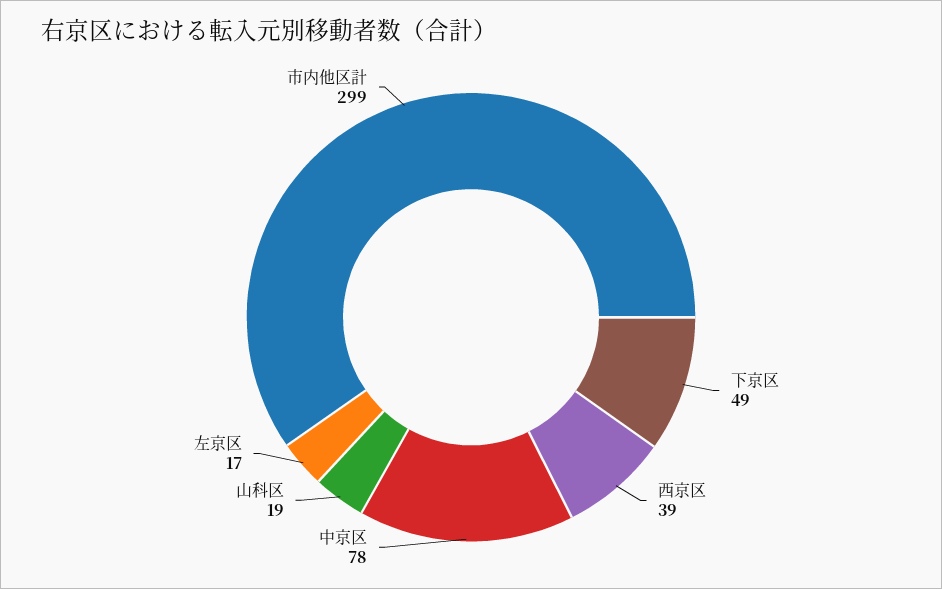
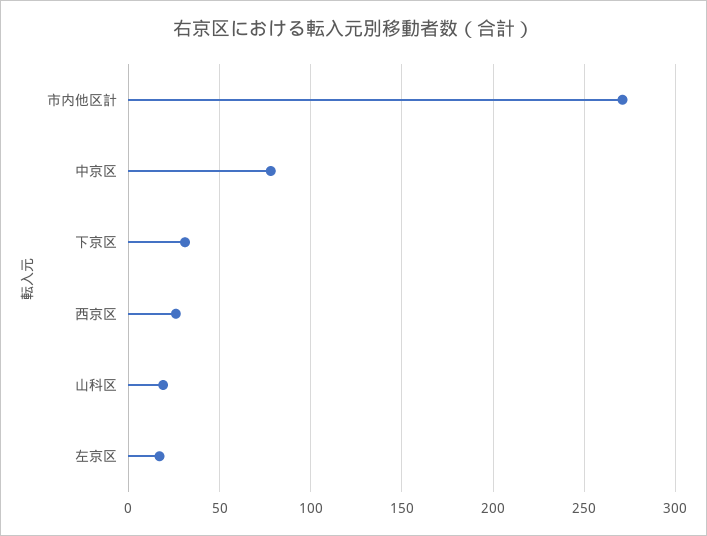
  {
-   "下京区": 49,
+   "下京区": 30,
-   "西京区": 39,
+   "西京区": 25,
    "中京区": 78,
    "山科区": 19,
    "左京区": 17,
-   "市内他区計": 299
+   "市内他区計": 270
  }

